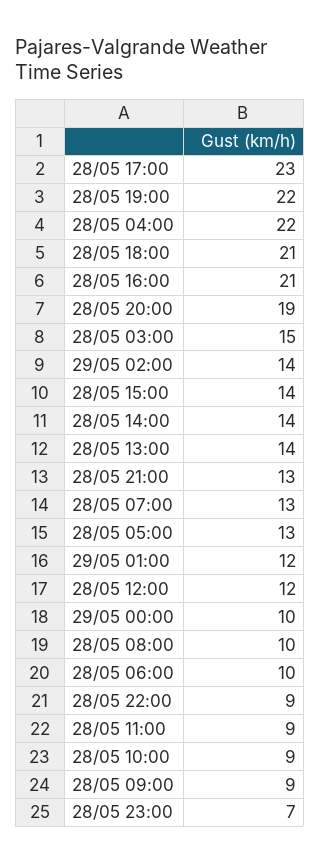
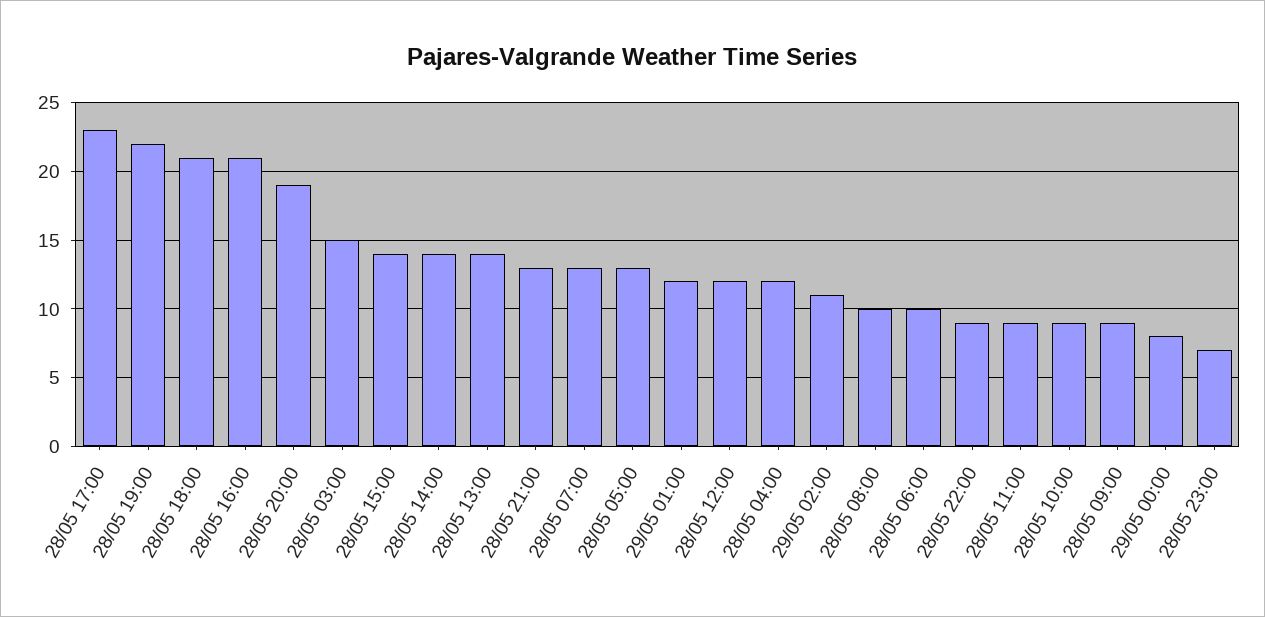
  {
    "28/05 17:00": 23,
    "28/05 19:00": 22,
-   "28/05 04:00": 22,
+   "28/05 04:00": 12,
    "28/05 18:00": 21,
    "28/05 16:00": 21,
    "28/05 20:00": 19,
    "28/05 03:00": 15,
-   "29/05 02:00": 14,
+   "29/05 02:00": 11,
    "28/05 15:00": 14,
    "28/05 14:00": 14,
    "28/05 13:00": 14,
    "28/05 21:00": 13,
    "28/05 07:00": 13,
    "28/05 05:00": 13,
    "29/05 01:00": 12,
    "28/05 12:00": 12,
-   "29/05 00:00": 10,
+   "29/05 00:00": 8,
    "28/05 08:00": 10,
    "28/05 06:00": 10,
    "28/05 22:00": 9,
    "28/05 11:00": 9,
    "28/05 10:00": 9,
    "28/05 09:00": 9,
    "28/05 23:00": 7
  }

